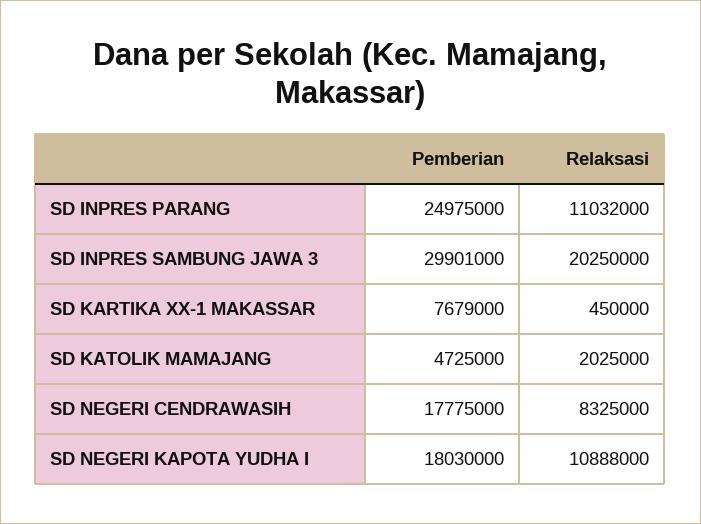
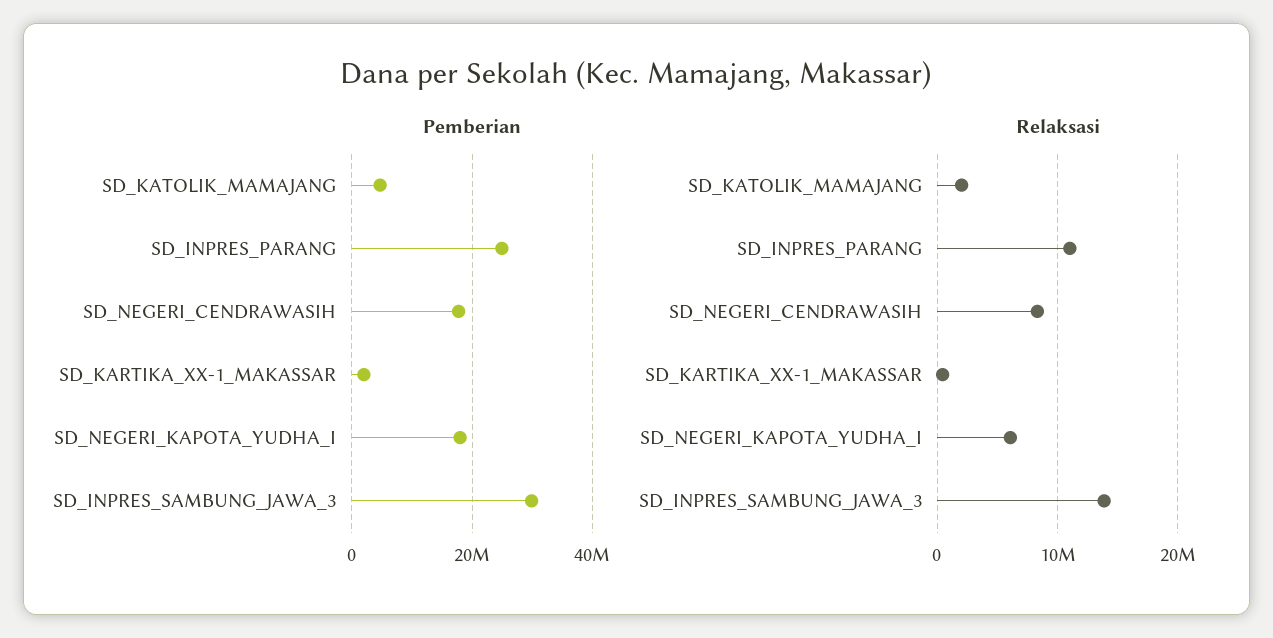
  {
    "Pemberian": {
      "SD INPRES PARANG": 24975000,
      "SD INPRES SAMBUNG JAWA 3": 29901000,
-     "SD KARTIKA XX-1 MAKASSAR": 7679000,
+     "SD KARTIKA XX-1 MAKASSAR": 2000000,
      "SD KATOLIK MAMAJANG": 4725000,
      "SD NEGERI CENDRAWASIH": 17775000,
      "SD NEGERI KAPOTA YUDHA I": 18030000
    },
    "Relaksasi": {
      "SD INPRES PARANG": 11032000,
-     "SD INPRES SAMBUNG JAWA 3": 20250000,
+     "SD INPRES SAMBUNG JAWA 3": 14000000,
      "SD KARTIKA XX-1 MAKASSAR": 450000,
      "SD KATOLIK MAMAJANG": 2025000,
      "SD NEGERI CENDRAWASIH": 8325000,
-     "SD NEGERI KAPOTA YUDHA I": 10888000
+     "SD NEGERI KAPOTA YUDHA I": 6000000
    }
  }

